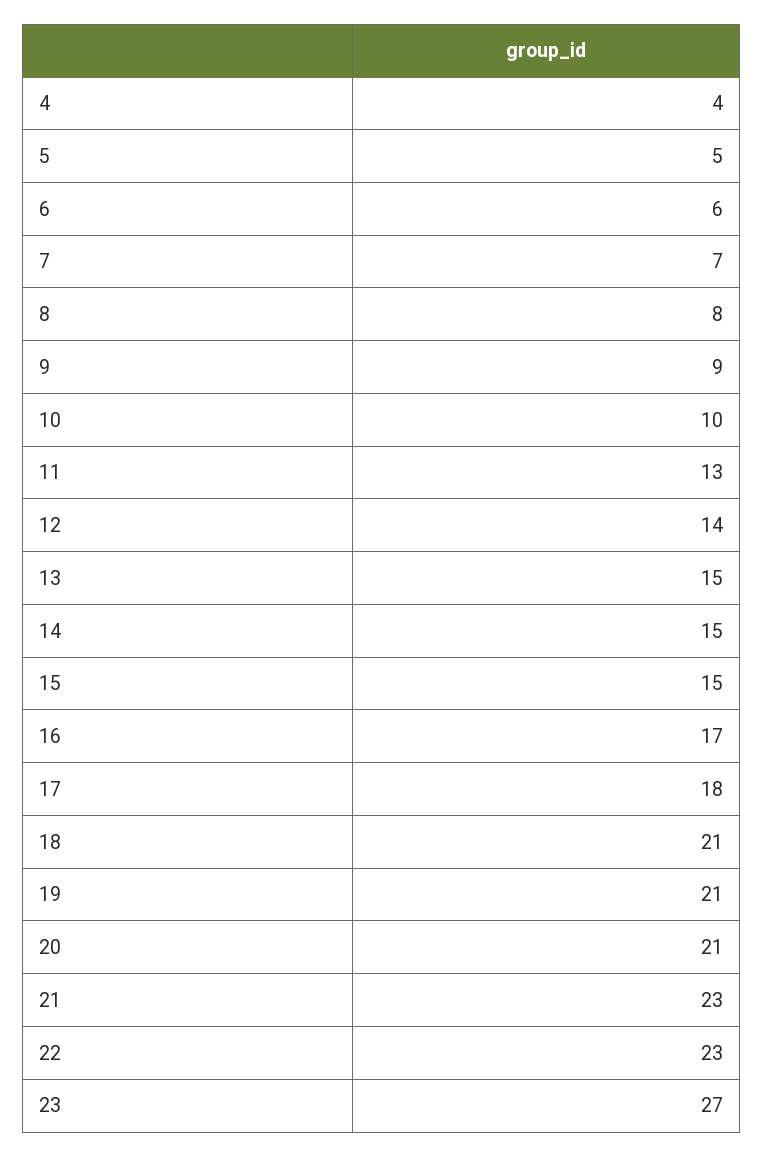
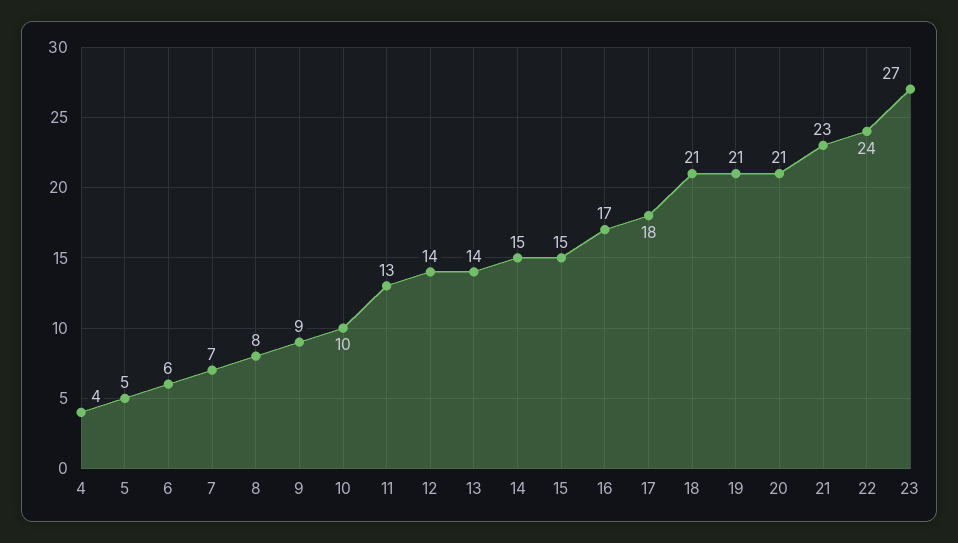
  {
    "4": 4,
    "5": 5,
    "6": 6,
    "7": 7,
    "8": 8,
    "9": 9,
    "10": 10,
    "11": 13,
    "12": 14,
-   "13": 15,
+   "13": 14,
    "14": 15,
    "15": 15,
    "16": 17,
    "17": 18,
    "18": 21,
    "19": 21,
    "20": 21,
    "21": 23,
-   "22": 23,
+   "22": 24,
    "23": 27
  }

